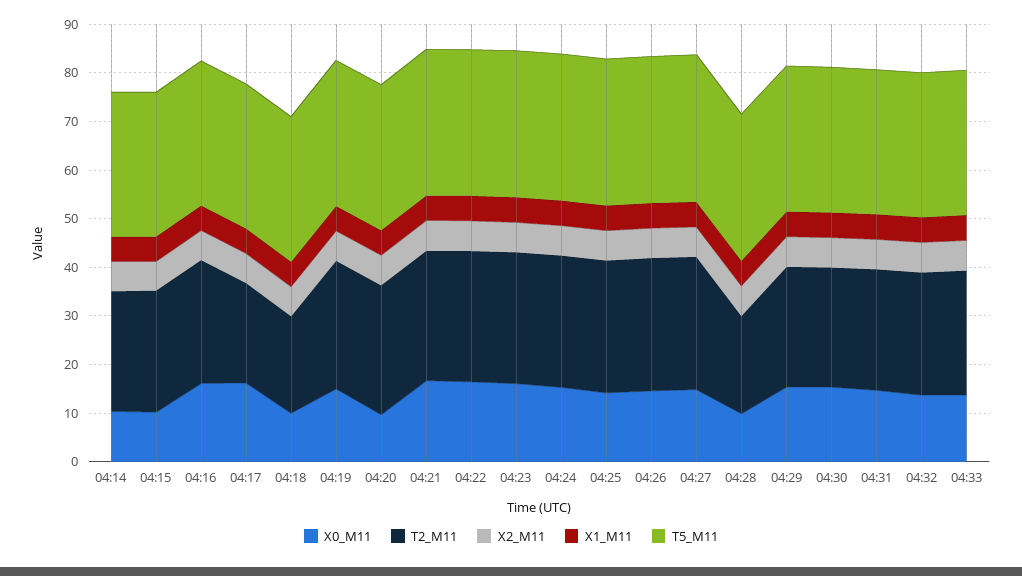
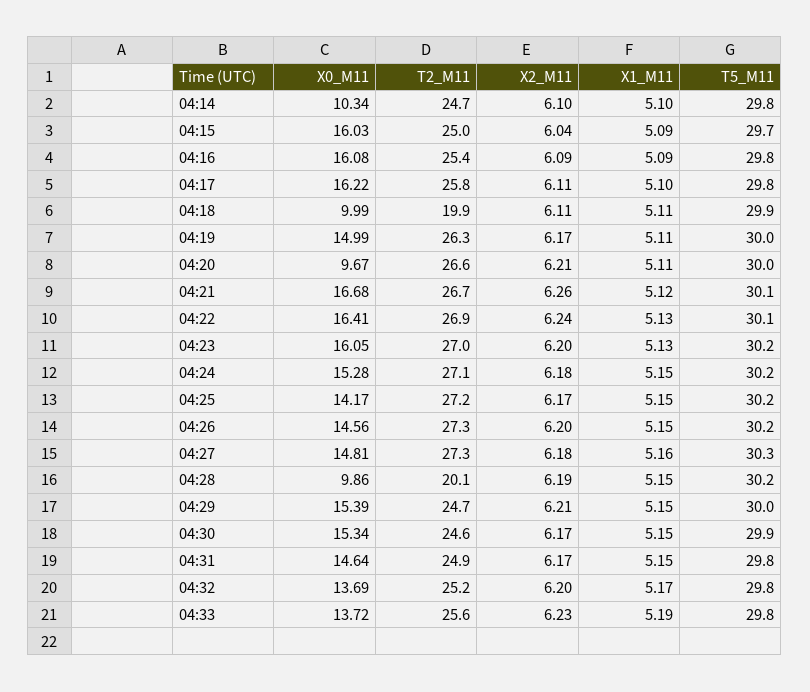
  {
    "X0_M11": {
      "04:14": 10.34,
-     "04:15": 10,
+     "04:15": 16.03,
      "04:16": 16.08,
      "04:17": 16.22,
      "04:18": 9.99,
      "04:19": 14.99,
      "04:20": 9.67,
      "04:21": 16.68,
      "04:22": 16.41,
      "04:23": 16.05,
      "04:24": 15.28,
      "04:25": 14.17,
      "04:26": 14.56,
      "04:27": 14.81,
      "04:28": 9.86,
      "04:29": 15.39,
      "04:30": 15.34,
      "04:31": 14.64,
      "04:32": 13.69,
      "04:33": 13.72
    },
    "T2_M11": {
      "04:14": 24.7,
      "04:15": 25,
      "04:16": 25.4,
-     "04:17": 20,
+     "04:17": 25.8,
      "04:18": 19.9,
      "04:19": 26.3,
      "04:20": 26.6,
      "04:21": 26.7,
      "04:22": 26.9,
      "04:23": 27,
      "04:24": 27.1,
      "04:25": 27.2,
      "04:26": 27.3,
      "04:27": 27.3,
      "04:28": 20.1,
      "04:29": 24.7,
      "04:30": 24.6,
      "04:31": 24.9,
      "04:32": 25.2,
      "04:33": 25.6
    },
    "X2_M11": {
      "04:14": 6.1,
      "04:15": 6.04,
      "04:16": 6.09,
      "04:17": 6.11,
      "04:18": 6.11,
      "04:19": 6.17,
      "04:20": 6.21,
      "04:21": 6.26,
      "04:22": 6.24,
      "04:23": 6.2,
      "04:24": 6.18,
      "04:25": 6.17,
      "04:26": 6.2,
      "04:27": 6.18,
      "04:28": 6.19,
      "04:29": 6.21,
      "04:30": 6.17,
      "04:31": 6.17,
      "04:32": 6.2,
      "04:33": 6.23
    },
    "X1_M11": {
      "04:14": 5.1,
      "04:15": 5.09,
      "04:16": 5.09,
      "04:17": 5.1,
      "04:18": 5.11,
      "04:19": 5.11,
      "04:20": 5.11,
      "04:21": 5.12,
      "04:22": 5.13,
      "04:23": 5.13,
      "04:24": 5.15,
      "04:25": 5.15,
      "04:26": 5.15,
      "04:27": 5.16,
      "04:28": 5.15,
      "04:29": 5.15,
      "04:30": 5.15,
      "04:31": 5.15,
      "04:32": 5.17,
      "04:33": 5.19
    },
    "T5_M11": {
      "04:14": 29.8,
      "04:15": 29.7,
      "04:16": 29.8,
      "04:17": 29.8,
      "04:18": 29.9,
      "04:19": 30,
      "04:20": 30,
      "04:21": 30.1,
      "04:22": 30.1,
      "04:23": 30.2,
      "04:24": 30.2,
      "04:25": 30.2,
      "04:26": 30.2,
      "04:27": 30.3,
      "04:28": 30.2,
      "04:29": 30,
      "04:30": 29.9,
      "04:31": 29.8,
      "04:32": 29.8,
      "04:33": 29.8
    }
  }

